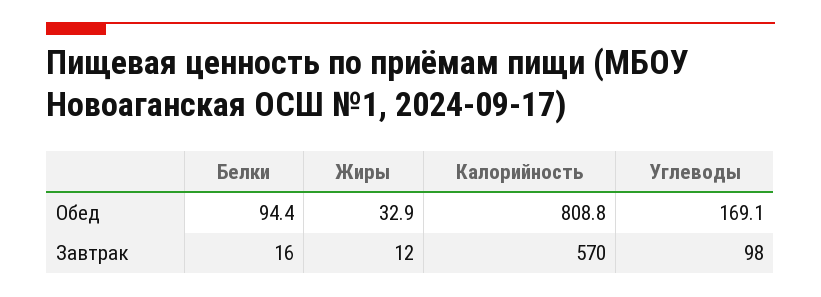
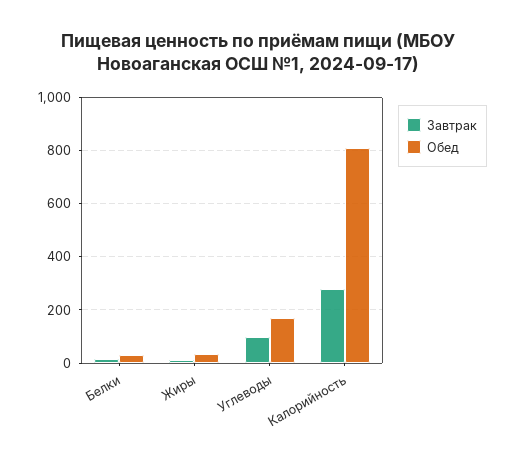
  {
    "Обед": {
-     "Белки": 94.4,
+     "Белки": 25,
      "Жиры": 32.9,
      "Калорийность": 808.8,
      "Углеводы": 169.1
    },
    "Завтрак": {
      "Белки": 16,
      "Жиры": 12,
-     "Калорийность": 570,
+     "Калорийность": 275,
      "Углеводы": 98
    }
  }

